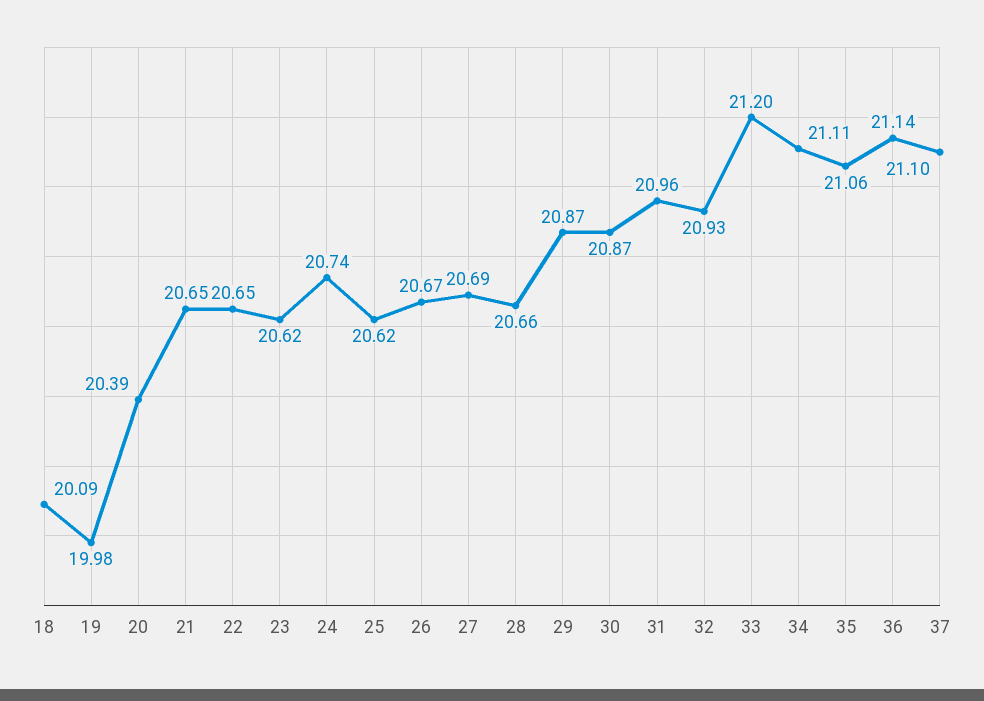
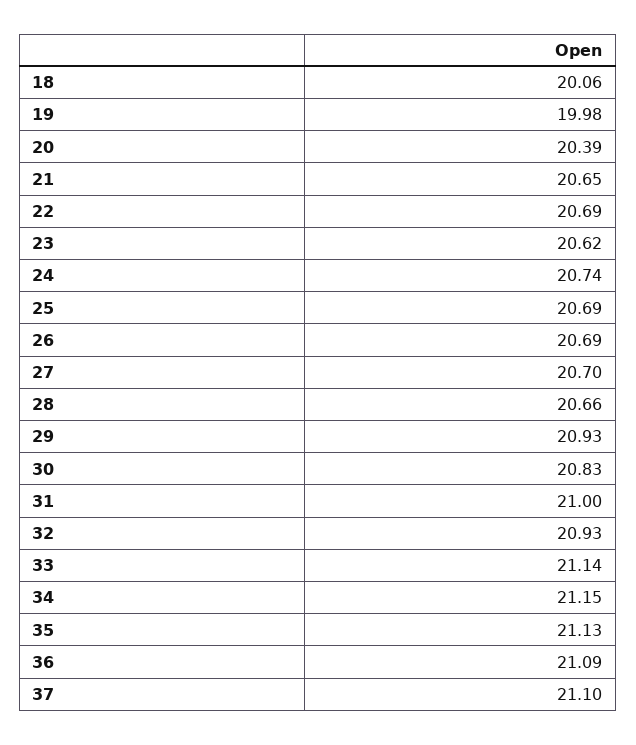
  {
-   "18": 20.09,
+   "18": 20.06,
    "19": 19.98,
    "20": 20.39,
    "21": 20.65,
-   "22": 20.65,
+   "22": 20.69,
    "23": 20.62,
    "24": 20.74,
-   "25": 20.62,
+   "25": 20.69,
-   "26": 20.67,
+   "26": 20.69,
-   "27": 20.69,
+   "27": 20.7,
    "28": 20.66,
-   "29": 20.87,
+   "29": 20.93,
-   "30": 20.87,
+   "30": 20.83,
-   "31": 20.96,
+   "31": 21,
    "32": 20.93,
-   "33": 21.2,
+   "33": 21.14,
-   "34": 21.11,
+   "34": 21.15,
-   "35": 21.06,
+   "35": 21.13,
-   "36": 21.14,
+   "36": 21.09,
    "37": 21.1
  }

